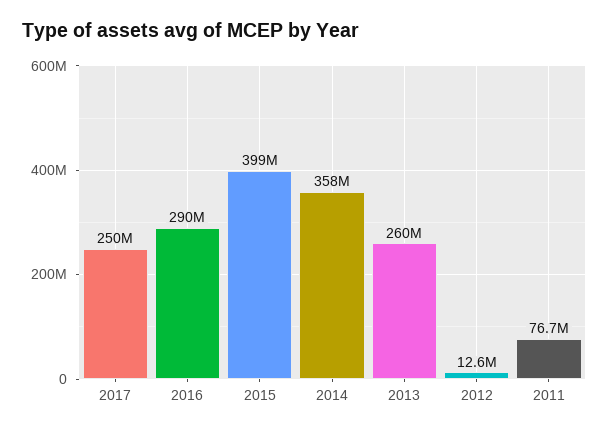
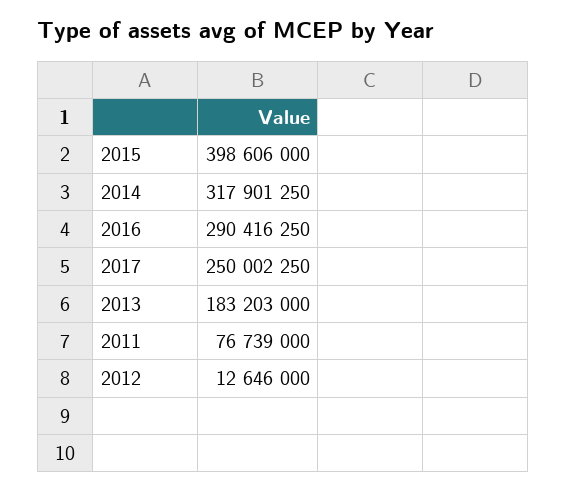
  {
    "2017": 250002250,
    "2016": 290416250,
    "2015": 398606000,
-   "2014": 358000000,
+   "2014": 317901250,
-   "2013": 260000000,
+   "2013": 183203000,
    "2012": 12646000,
    "2011": 76739000
  }

